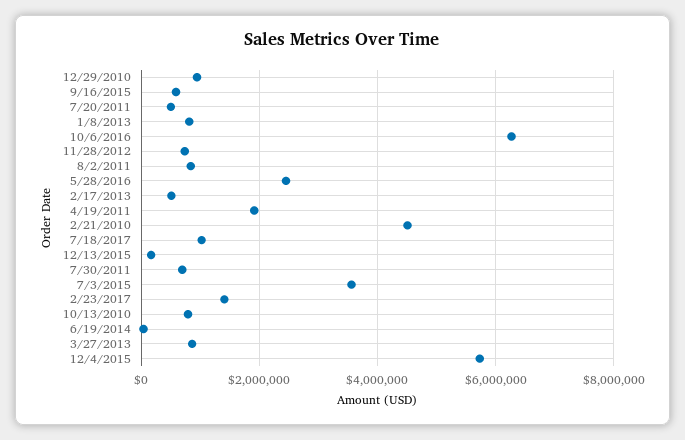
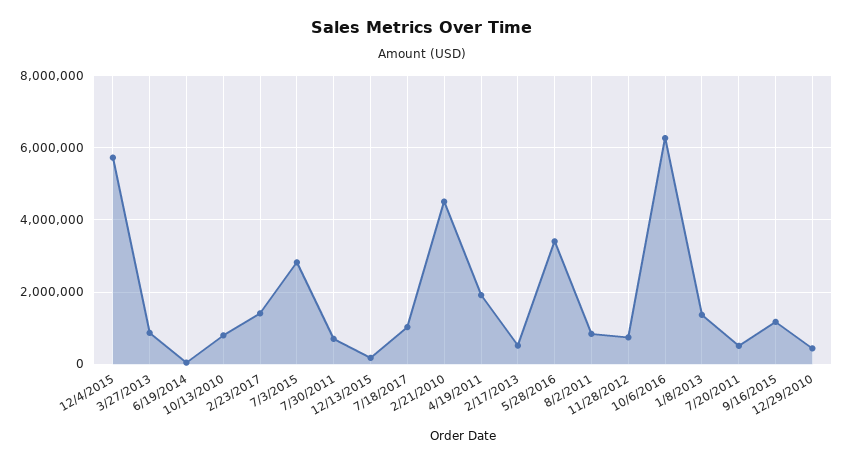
  {
-   "12/29/2010": 1000000,
+   "12/29/2010": 400000,
-   "9/16/2015": 600000,
+   "9/16/2015": 1200000,
    "7/20/2011": 600000,
-   "1/8/2013": 800000,
+   "1/8/2013": 1400000,
    "10/6/2016": 6200000,
    "11/28/2012": 800000,
    "8/2/2011": 800000,
-   "5/28/2016": 2400000,
+   "5/28/2016": 3400000,
    "2/17/2013": 600000,
    "4/19/2011": 2000000,
    "2/21/2010": 4600000,
    "7/18/2017": 1000000,
    "12/13/2015": 200000,
    "7/30/2011": 600000,
-   "7/3/2015": 3600000,
+   "7/3/2015": 2800000,
    "2/23/2017": 1400000,
    "10/13/2010": 800000,
    "6/19/2014": 0,
    "3/27/2013": 800000,
    "12/4/2015": 5800000
  }

